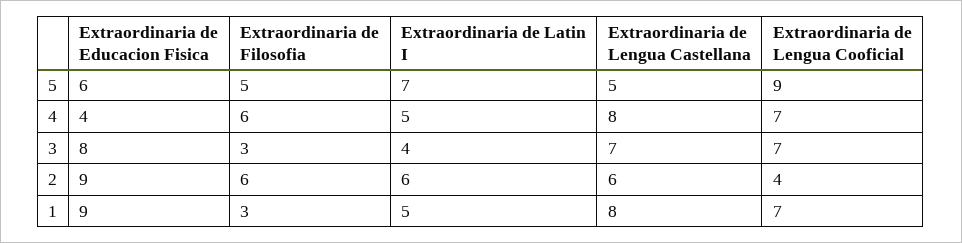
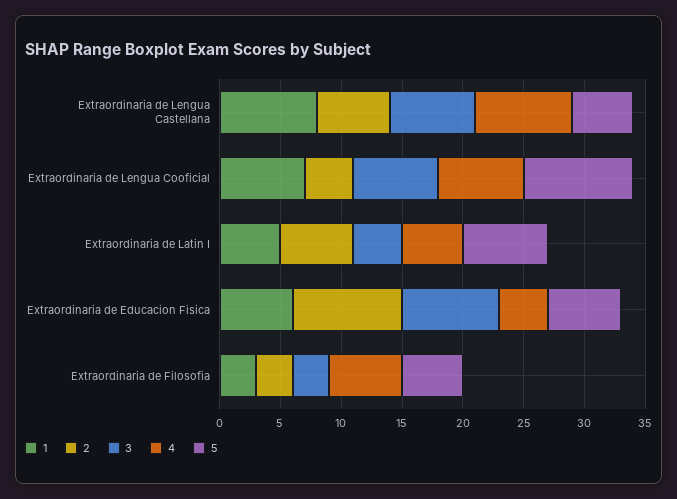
  {
    "5": {
      "Extraordinaria de Educacion Fisica": 6,
      "Extraordinaria de Filosofia": 5,
      "Extraordinaria de Latin I": 7,
      "Extraordinaria de Lengua Castellana": 5,
      "Extraordinaria de Lengua Cooficial": 9
    },
    "4": {
      "Extraordinaria de Educacion Fisica": 4,
      "Extraordinaria de Filosofia": 6,
      "Extraordinaria de Latin I": 5,
      "Extraordinaria de Lengua Castellana": 8,
      "Extraordinaria de Lengua Cooficial": 7
    },
    "3": {
      "Extraordinaria de Educacion Fisica": 8,
      "Extraordinaria de Filosofia": 3,
      "Extraordinaria de Latin I": 4,
      "Extraordinaria de Lengua Castellana": 7,
      "Extraordinaria de Lengua Cooficial": 7
    },
    "2": {
      "Extraordinaria de Educacion Fisica": 9,
-     "Extraordinaria de Filosofia": 6,
+     "Extraordinaria de Filosofia": 3,
      "Extraordinaria de Latin I": 6,
      "Extraordinaria de Lengua Castellana": 6,
      "Extraordinaria de Lengua Cooficial": 4
    },
    "1": {
-     "Extraordinaria de Educacion Fisica": 9,
+     "Extraordinaria de Educacion Fisica": 6,
      "Extraordinaria de Filosofia": 3,
      "Extraordinaria de Latin I": 5,
      "Extraordinaria de Lengua Castellana": 8,
      "Extraordinaria de Lengua Cooficial": 7
    }
  }

